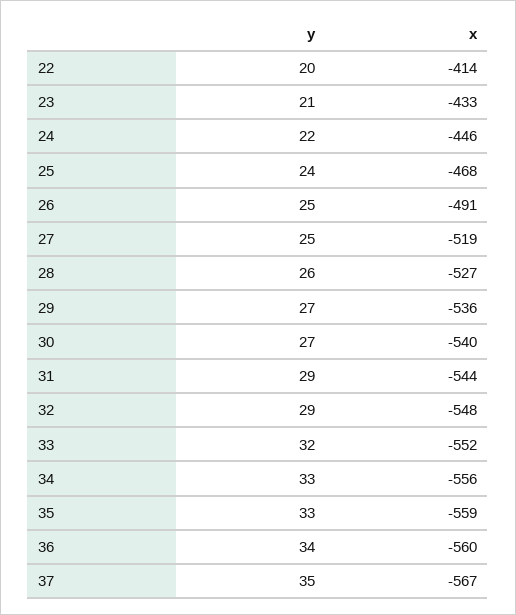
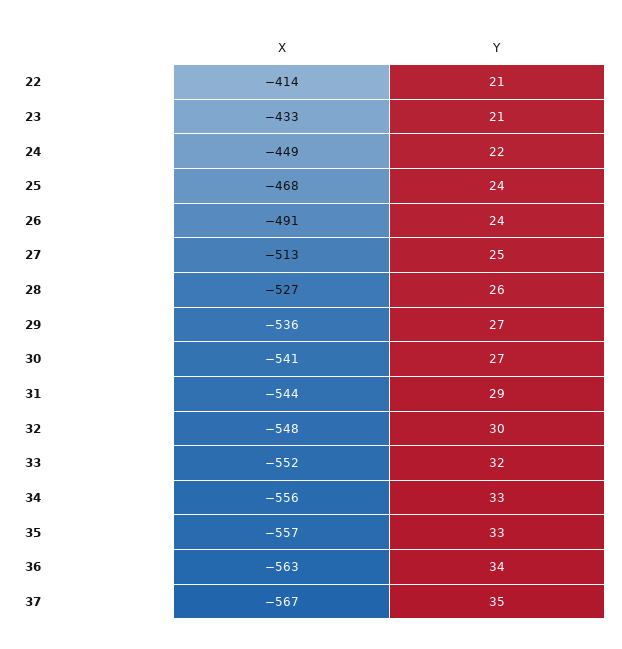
  {
    "y": {
-     "22": 20,
+     "22": 21,
      "23": 21,
      "24": 22,
      "25": 24,
-     "26": 25,
+     "26": 24,
      "27": 25,
      "28": 26,
      "29": 27,
      "30": 27,
      "31": 29,
-     "32": 29,
+     "32": 30,
      "33": 32,
      "34": 33,
      "35": 33,
      "36": 34,
      "37": 35
    },
    "x": {
      "22": -414,
      "23": -433,
-     "24": -446,
+     "24": -449,
      "25": -468,
      "26": -491,
-     "27": -519,
+     "27": -513,
      "28": -527,
      "29": -536,
-     "30": -540,
+     "30": -541,
      "31": -544,
      "32": -548,
      "33": -552,
      "34": -556,
-     "35": -559,
+     "35": -557,
-     "36": -560,
+     "36": -563,
      "37": -567
    }
  }

